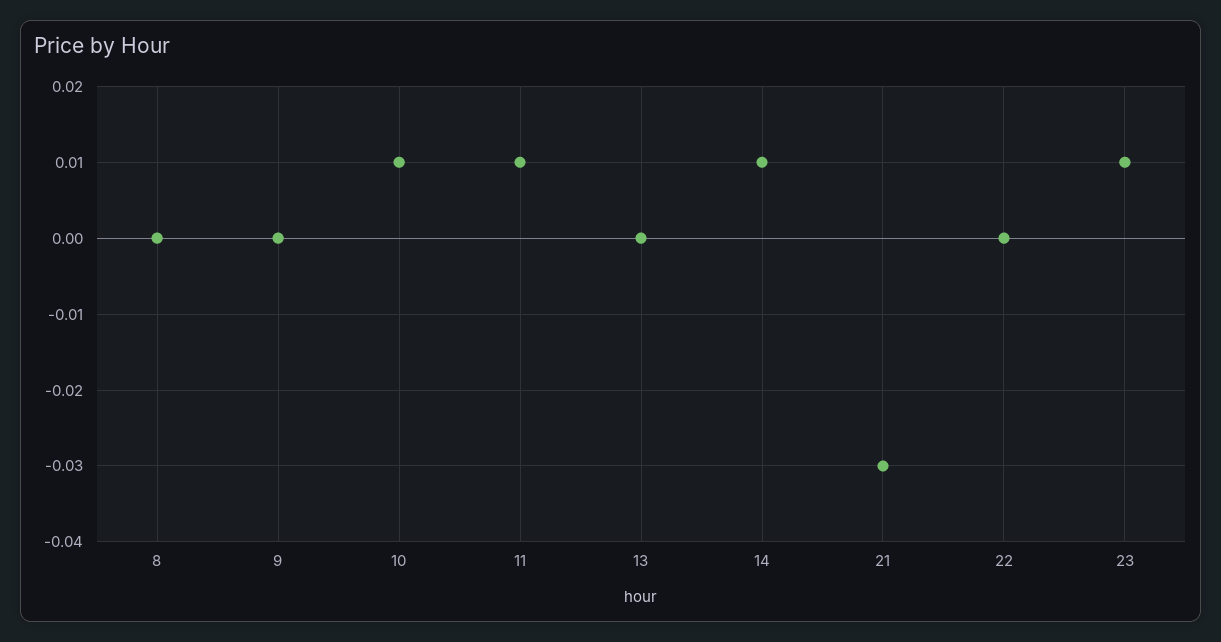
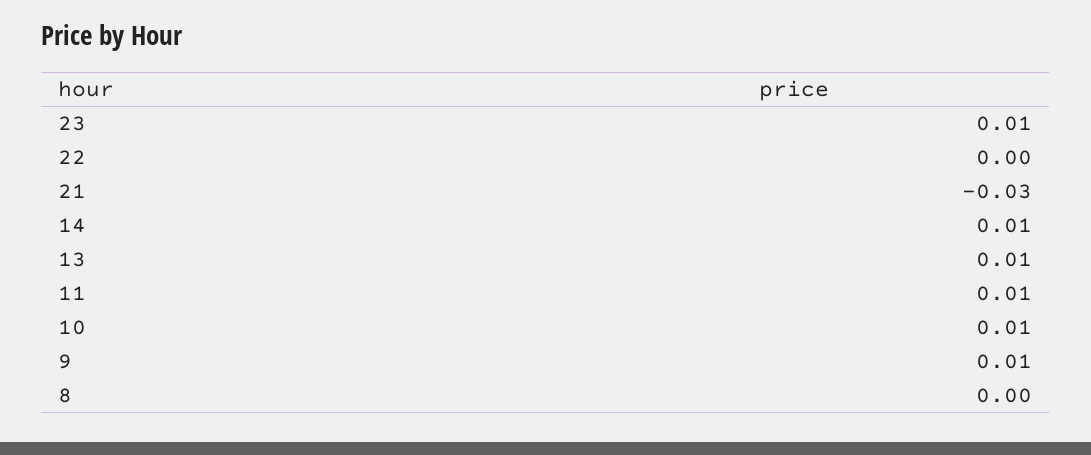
  {
    "8": 0,
-   "9": 0,
+   "9": 0.01,
    "10": 0.01,
    "11": 0.01,
-   "13": 0,
+   "13": 0.01,
    "14": 0.01,
    "21": -0.03,
    "22": 0,
    "23": 0.01
  }

